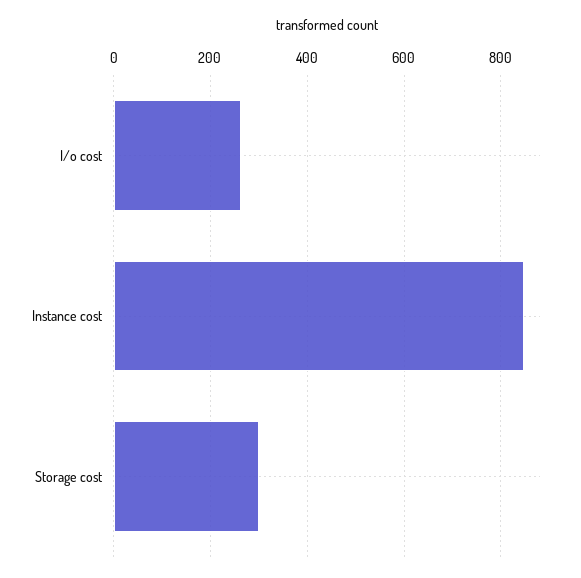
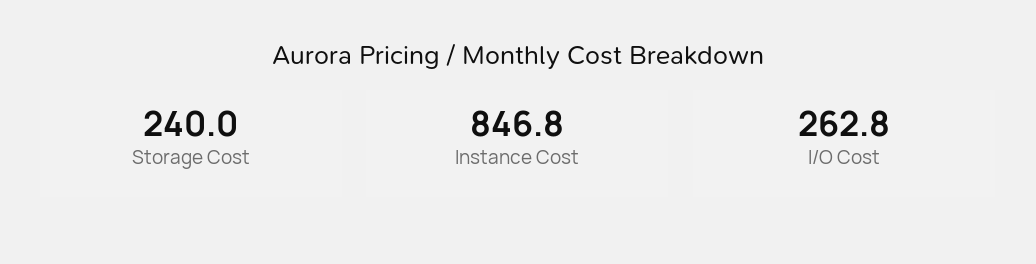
  {
    "I/o cost": 262.8,
    "Instance cost": 846.8,
-   "Storage cost": 300
+   "Storage cost": 240
  }

